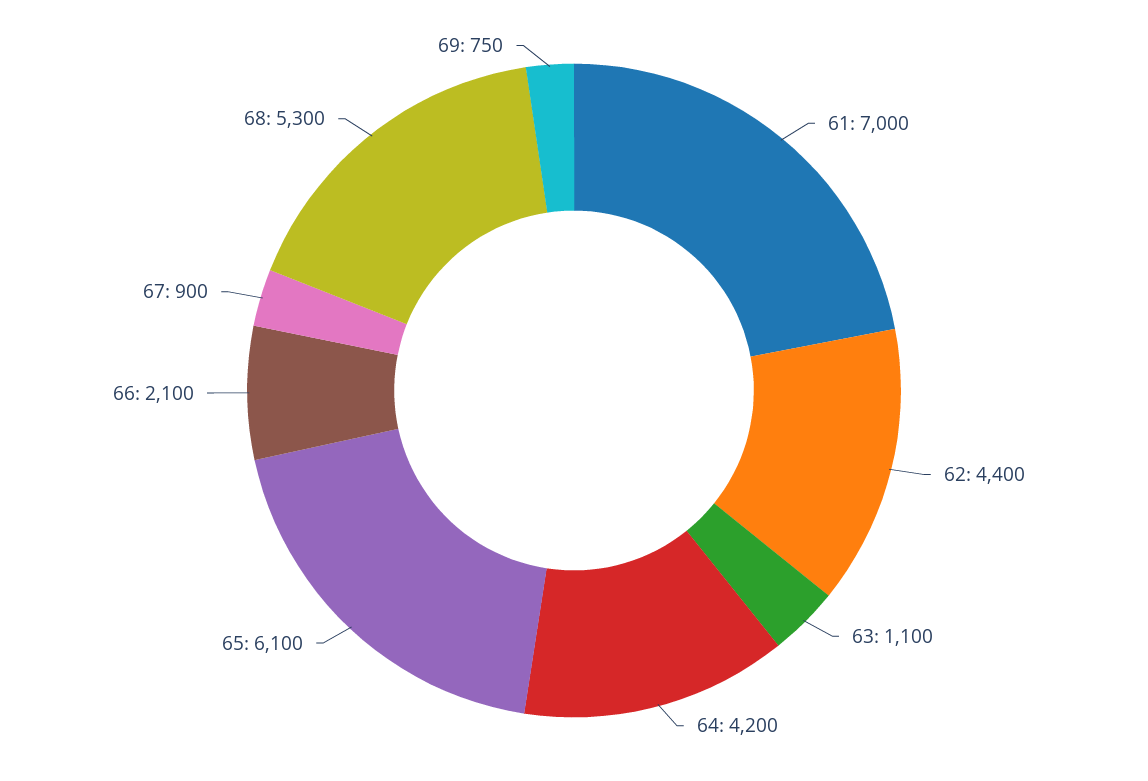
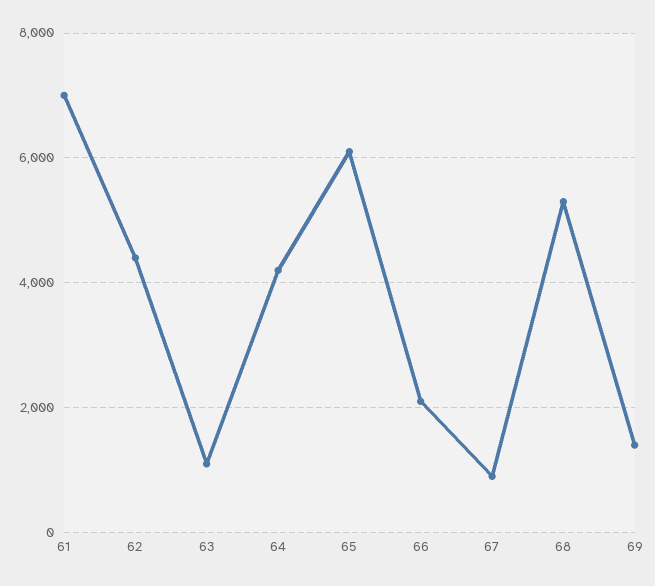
  {
    "61": 7000,
    "62": 4400,
    "63": 1100,
    "64": 4200,
    "65": 6100,
    "66": 2100,
    "67": 900,
    "68": 5300,
-   "69": 750
+   "69": 1400
  }

